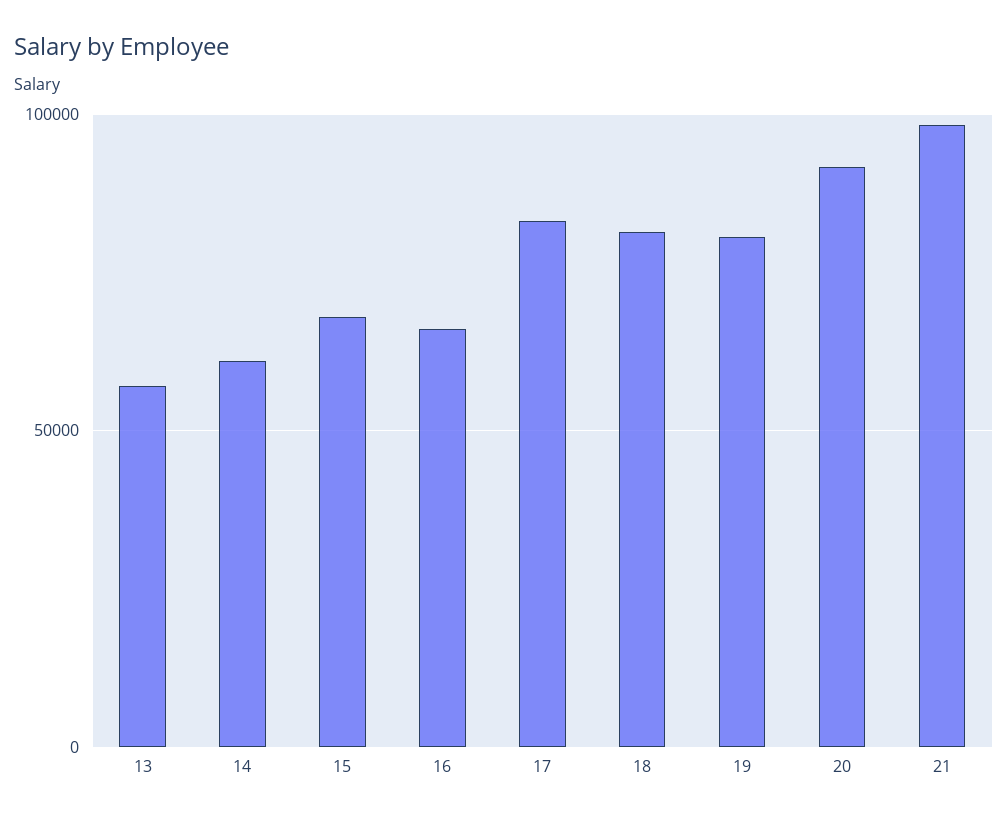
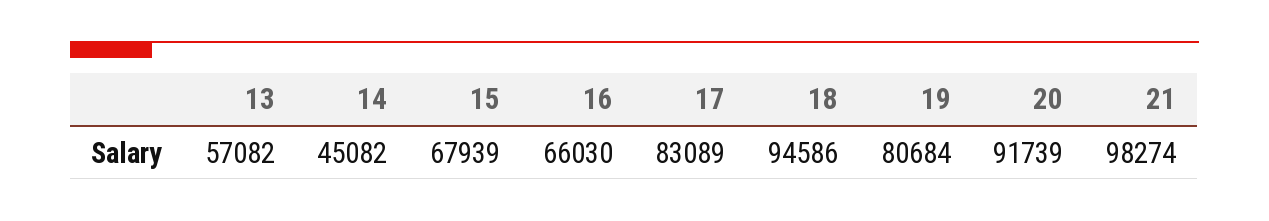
  {
    "13": 57082,
-   "14": 60000,
+   "14": 45082,
    "15": 67939,
    "16": 66030,
    "17": 83089,
-   "18": 80000,
+   "18": 94586,
    "19": 80684,
    "20": 91739,
    "21": 98274
  }

